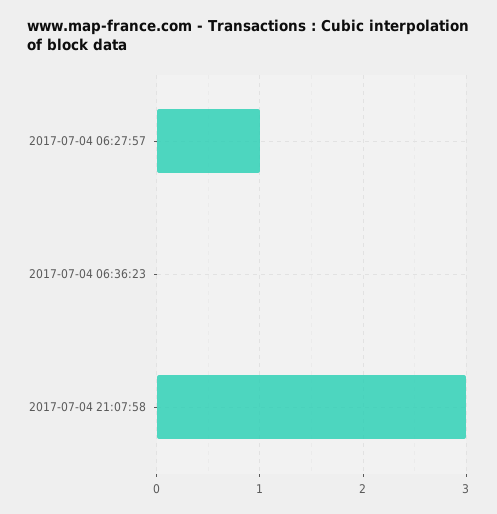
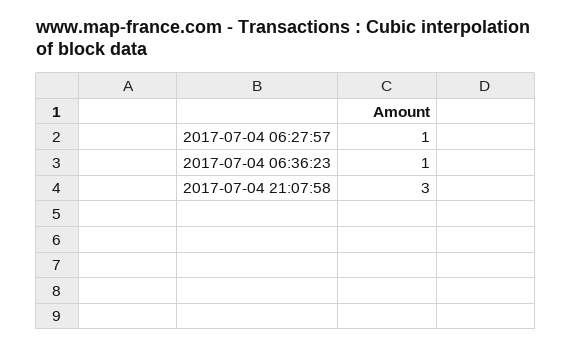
  {
    "2017-07-04 06:27:57": 1,
-   "2017-07-04 06:36:23": 0,
+   "2017-07-04 06:36:23": 1,
    "2017-07-04 21:07:58": 3
  }

